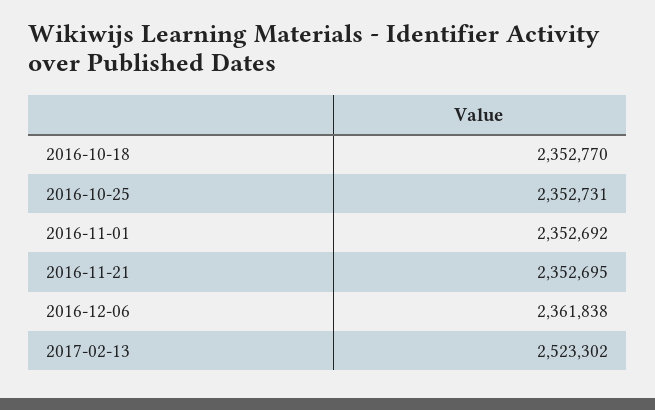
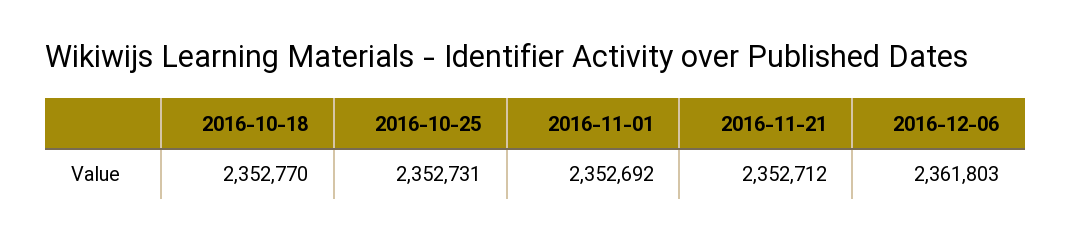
  {
    "2016-10-18": 2352770,
    "2016-10-25": 2352731,
    "2016-11-01": 2352692,
-   "2016-11-21": 2352695,
+   "2016-11-21": 2352712,
-   "2016-12-06": 2361838,
+   "2016-12-06": 2361803
-   "2017-02-13": 2523302
  }

